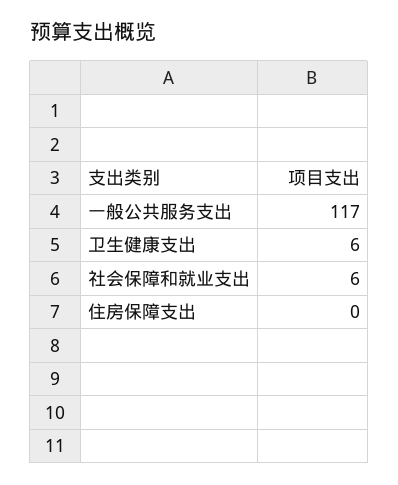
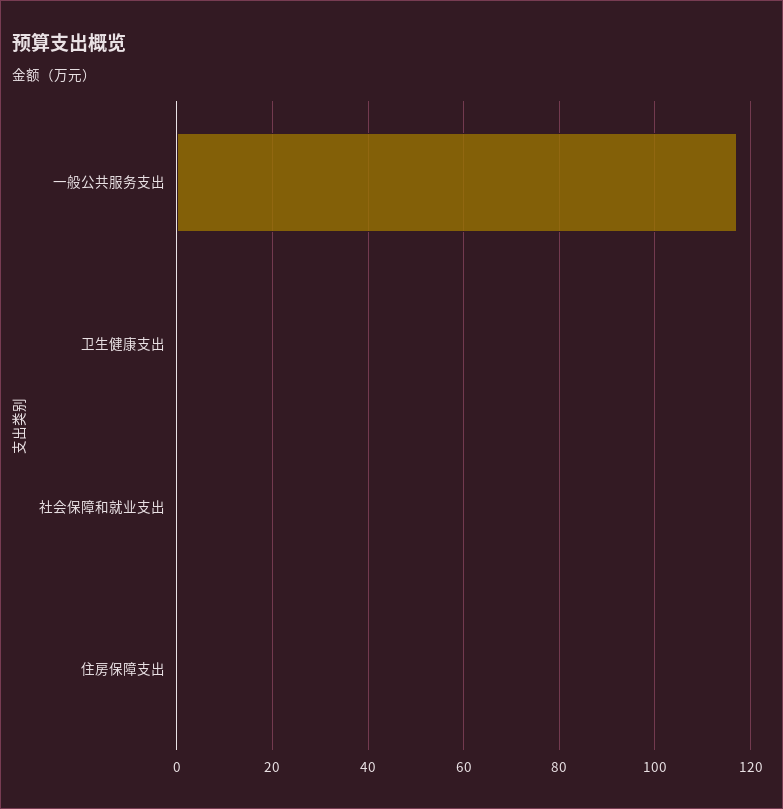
  {
    "一般公共服务支出": 117,
-   "卫生健康支出": 6,
+   "卫生健康支出": 0,
-   "社会保障和就业支出": 6,
+   "社会保障和就业支出": 0,
    "住房保障支出": 0
  }

